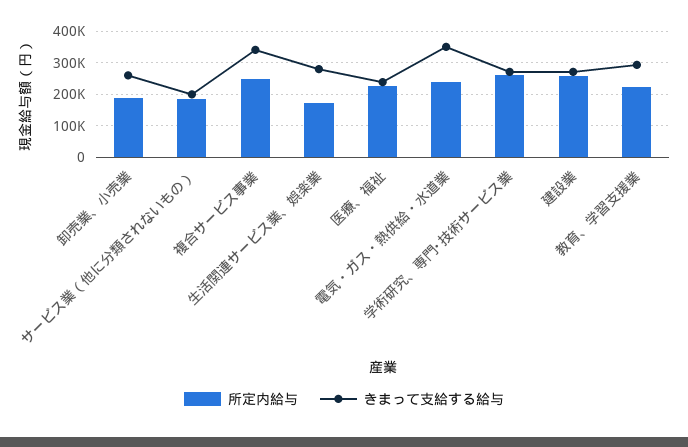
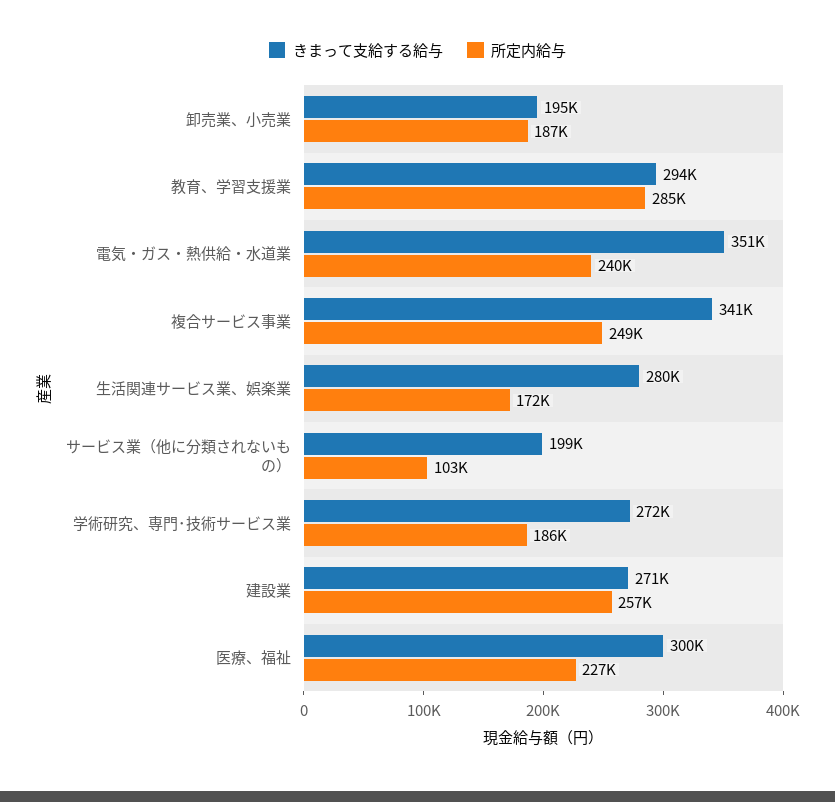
  {
    "所定内給与": {
      "卸売業、小売業": 187000,
-     "サービス業（他に分類されないもの）": 180000,
+     "サービス業（他に分類されないもの）": 103000,
      "複合サービス事業": 249000,
      "生活関連サービス業、娯楽業": 172000,
      "医療、福祉": 227000,
      "電気・ガス・熱供給・水道業": 240000,
-     "学術研究、専門･技術サービス業": 260000,
+     "学術研究、専門･技術サービス業": 186000,
      "建設業": 257000,
-     "教育、学習支援業": 220000
+     "教育、学習支援業": 285000
    },
    "きまって支給する給与": {
-     "卸売業、小売業": 260000,
+     "卸売業、小売業": 195000,
      "サービス業（他に分類されないもの）": 199000,
      "複合サービス事業": 341000,
      "生活関連サービス業、娯楽業": 280000,
-     "医療、福祉": 240000,
+     "医療、福祉": 300000,
      "電気・ガス・熱供給・水道業": 351000,
      "学術研究、専門･技術サービス業": 272000,
      "建設業": 271000,
      "教育、学習支援業": 294000
    }
  }

